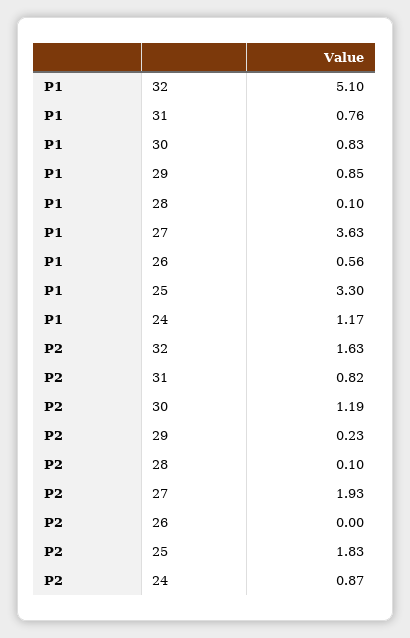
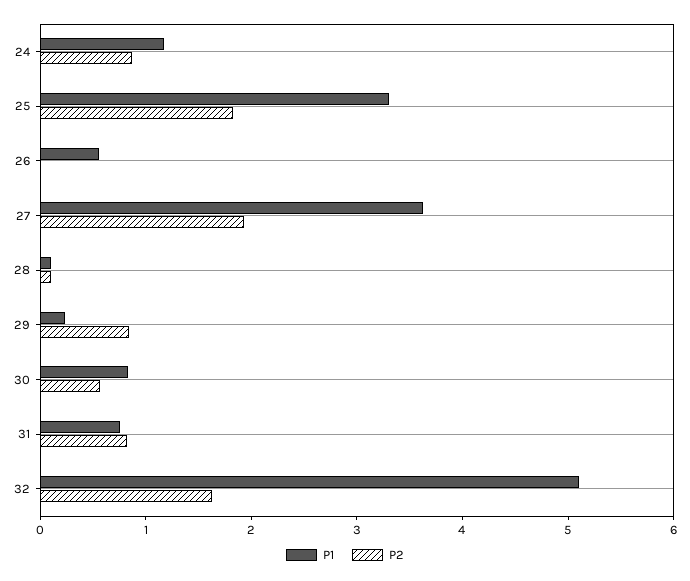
  {
    "P1": {
      "32": 5.1,
      "31": 0.76,
      "30": 0.83,
-     "29": 0.85,
+     "29": 0.2,
      "28": 0.1,
      "27": 3.63,
      "26": 0.56,
      "25": 3.3,
      "24": 1.17
    },
    "P2": {
      "32": 1.63,
      "31": 0.82,
-     "30": 1.19,
+     "30": 0.6,
-     "29": 0.23,
+     "29": 0.8,
      "28": 0.1,
      "27": 1.93,
      "26": 0,
      "25": 1.83,
      "24": 0.87
    }
  }

